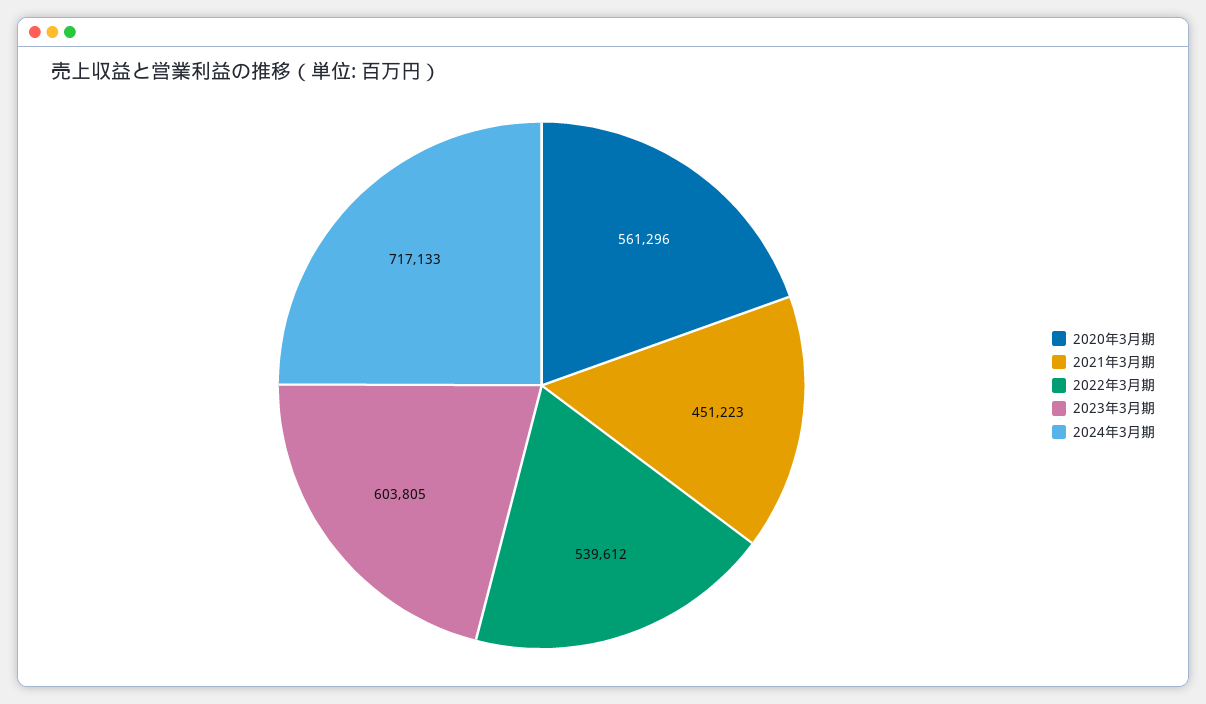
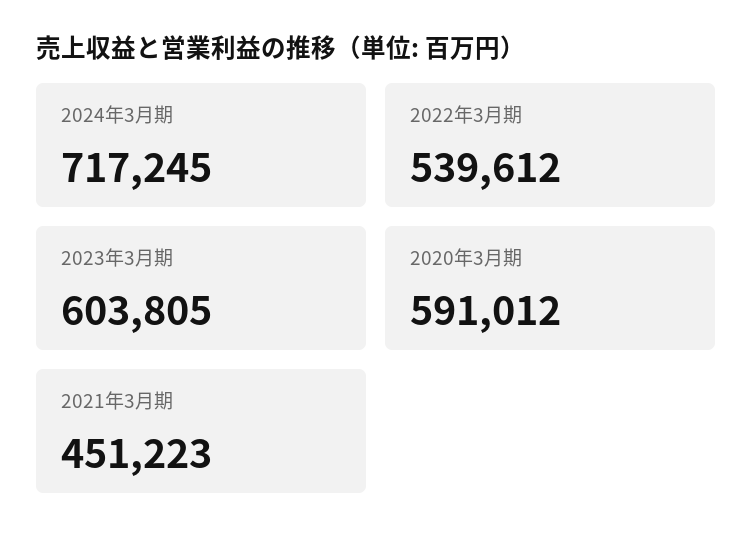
  {
-   "2020年3月期": 561296,
+   "2020年3月期": 591012,
    "2021年3月期": 451223,
    "2022年3月期": 539612,
    "2023年3月期": 603805,
-   "2024年3月期": 717133
+   "2024年3月期": 717245
  }

